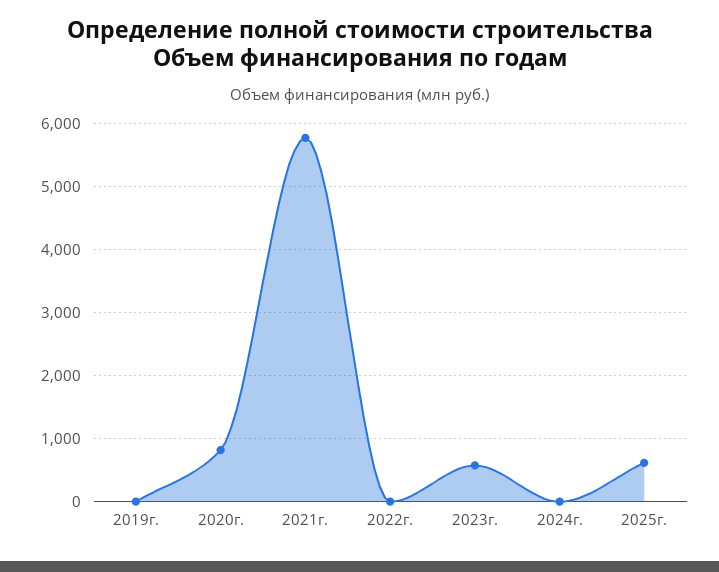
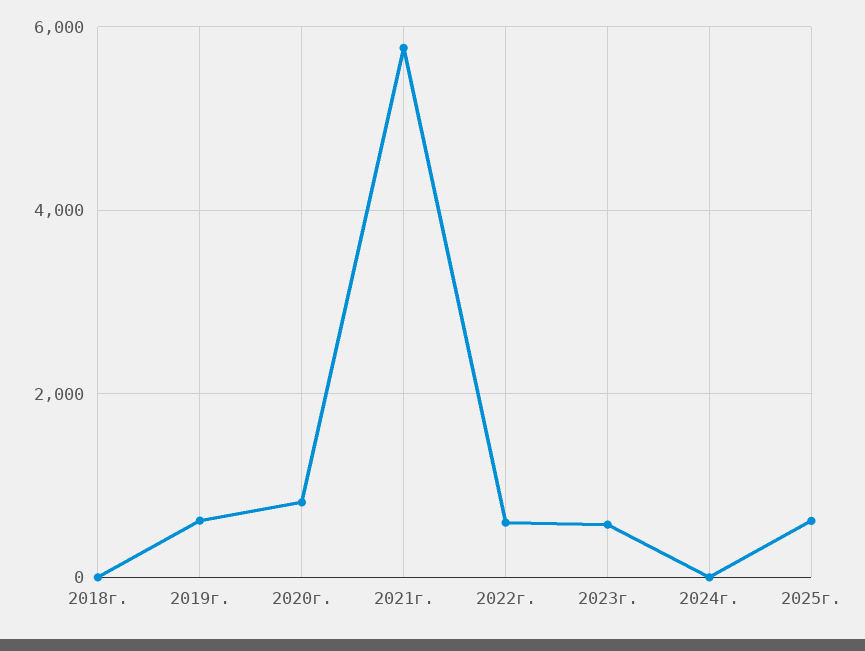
  {
-   "2019г.": 0,
+   "2019г.": 600,
    "2020г.": 800,
    "2021г.": 5800,
-   "2022г.": 0,
+   "2022г.": 600,
    "2023г.": 600,
    "2024г.": 0,
-   "2025г.": 600
+   "2025г.": 600,
+   "2018г.": 0
  }

